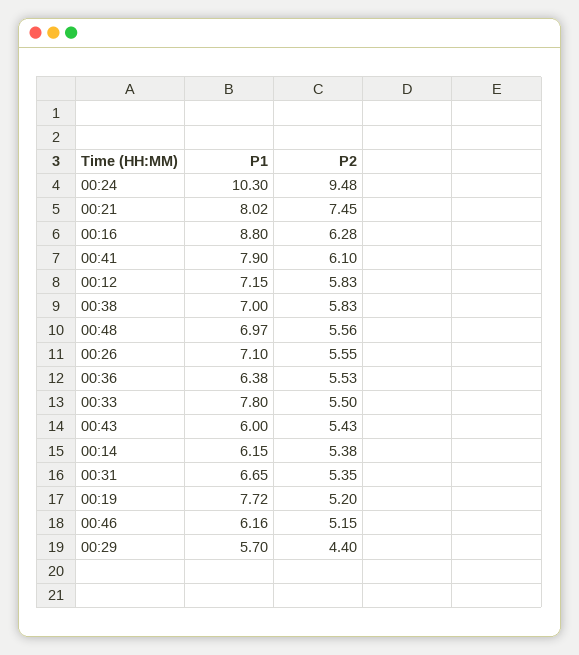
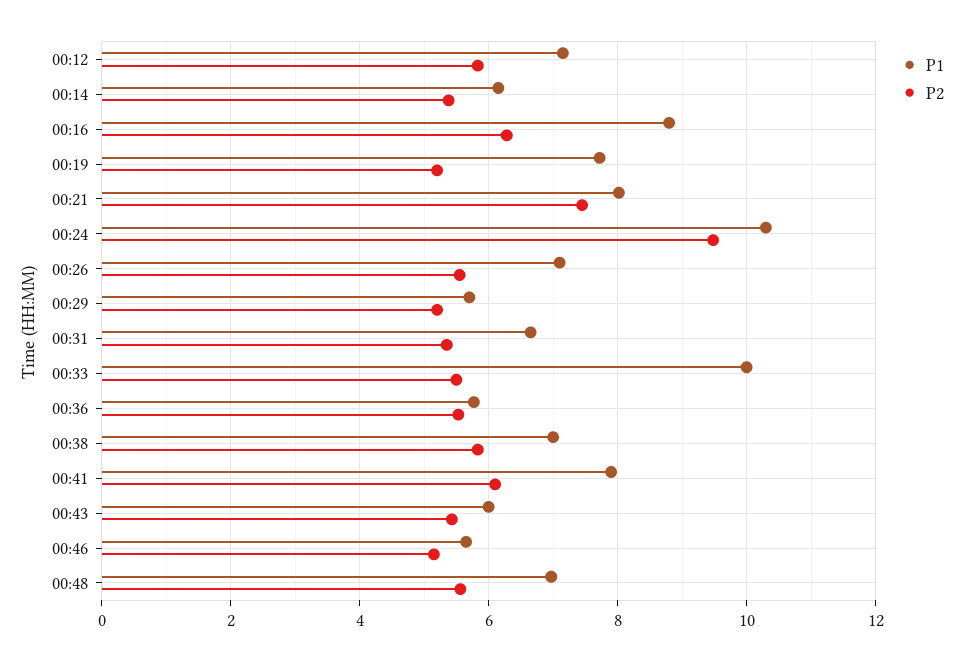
  {
    "P1": {
      "00:24": 10.3,
      "00:21": 8.02,
      "00:16": 8.8,
      "00:41": 7.9,
      "00:12": 7.15,
      "00:38": 7,
      "00:48": 6.97,
      "00:26": 7.1,
-     "00:36": 6.38,
+     "00:36": 5.8,
-     "00:33": 7.8,
+     "00:33": 10,
      "00:43": 6,
      "00:14": 6.15,
      "00:31": 6.65,
      "00:19": 7.72,
-     "00:46": 6.16,
+     "00:46": 5.6,
      "00:29": 5.7
    },
    "P2": {
      "00:24": 9.48,
      "00:21": 7.45,
      "00:16": 6.28,
      "00:41": 6.1,
      "00:12": 5.83,
      "00:38": 5.83,
      "00:48": 5.56,
      "00:26": 5.55,
      "00:36": 5.53,
      "00:33": 5.5,
      "00:43": 5.43,
      "00:14": 5.38,
      "00:31": 5.35,
      "00:19": 5.2,
      "00:46": 5.15,
-     "00:29": 4.4
+     "00:29": 5.2
    }
  }

